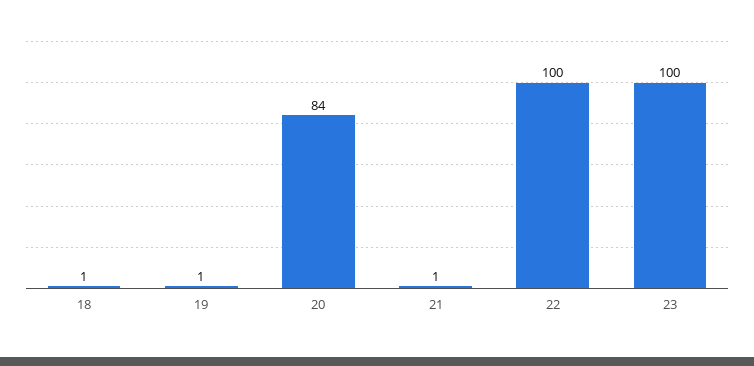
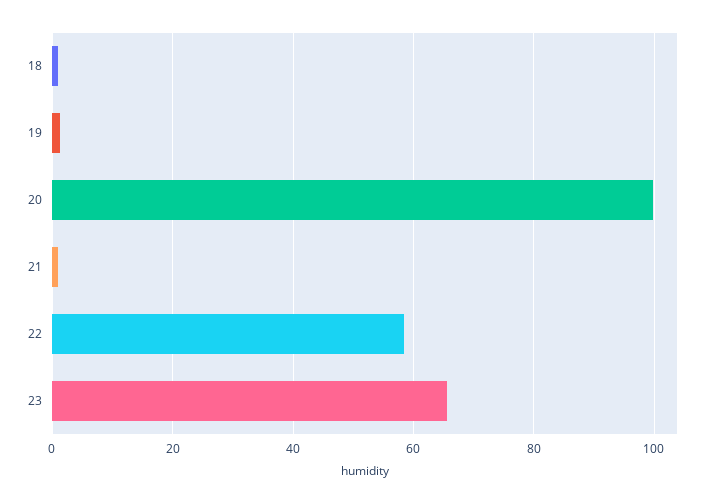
  {
    "18": 1,
    "19": 1,
-   "20": 84,
+   "20": 100,
    "21": 1,
-   "22": 100,
+   "22": 58,
-   "23": 100
+   "23": 66
  }

